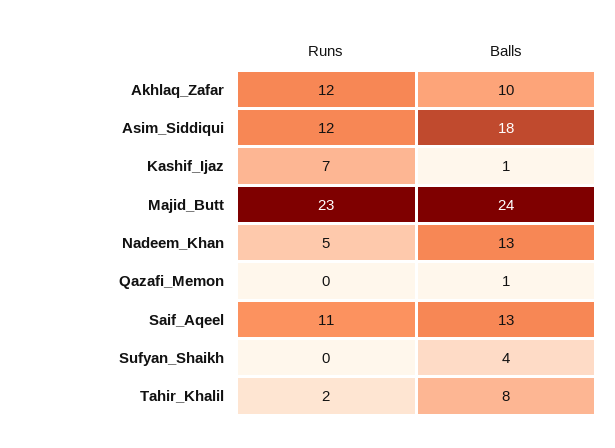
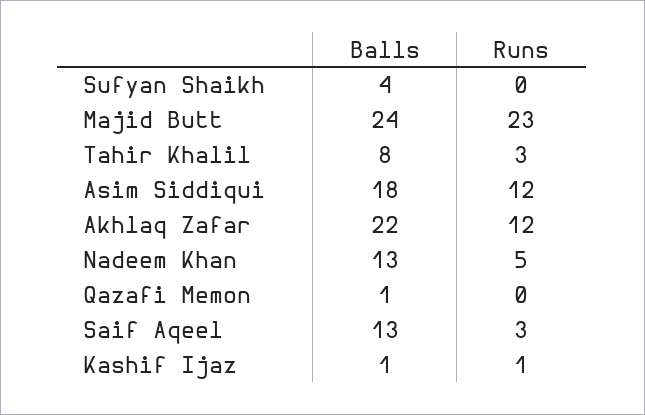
  {
    "Runs": {
      "Akhlaq_Zafar": 12,
      "Asim_Siddiqui": 12,
-     "Kashif_Ijaz": 7,
+     "Kashif_Ijaz": 1,
      "Majid_Butt": 23,
      "Nadeem_Khan": 5,
      "Qazafi_Memon": 0,
-     "Saif_Aqeel": 11,
+     "Saif_Aqeel": 3,
      "Sufyan_Shaikh": 0,
-     "Tahir_Khalil": 2
+     "Tahir_Khalil": 3
    },
    "Balls": {
-     "Akhlaq_Zafar": 10,
+     "Akhlaq_Zafar": 22,
      "Asim_Siddiqui": 18,
      "Kashif_Ijaz": 1,
      "Majid_Butt": 24,
      "Nadeem_Khan": 13,
      "Qazafi_Memon": 1,
      "Saif_Aqeel": 13,
      "Sufyan_Shaikh": 4,
      "Tahir_Khalil": 8
    }
  }

